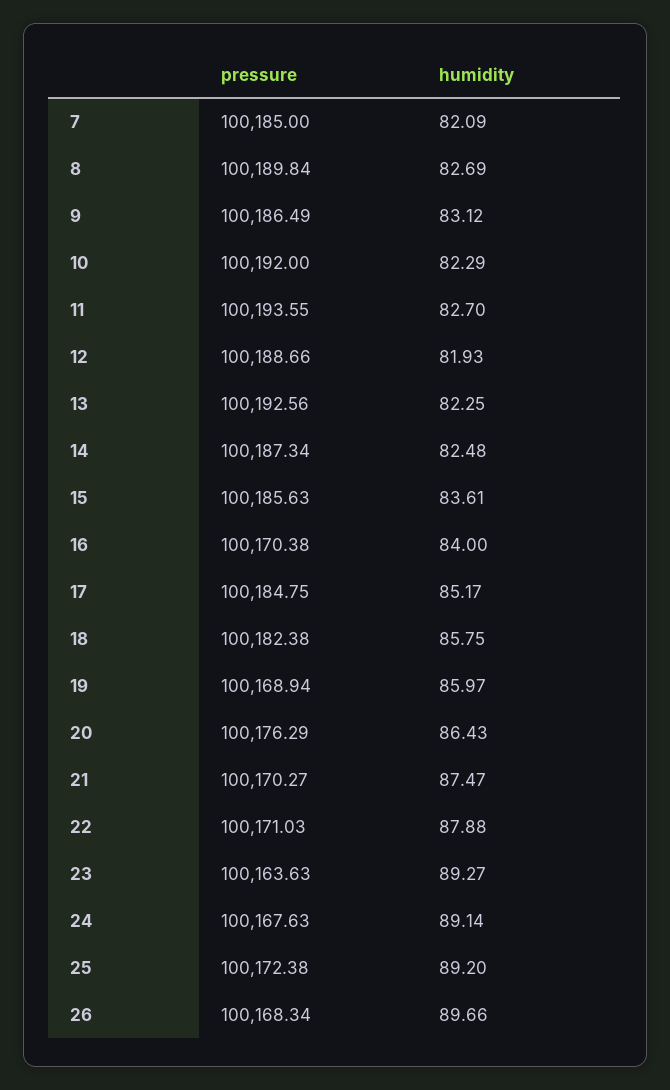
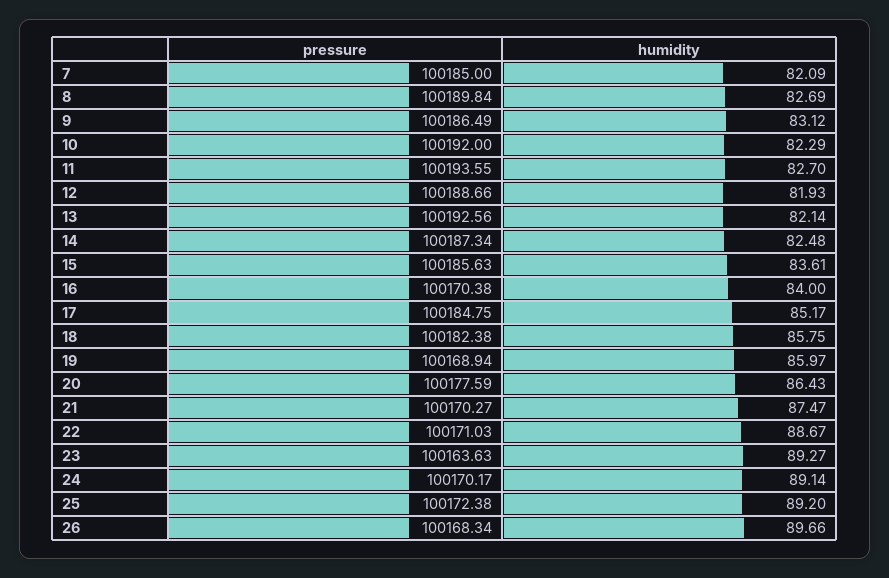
  {
    "pressure": {
      "7": 100185,
      "8": 100189.84,
      "9": 100186.49,
      "10": 100192,
      "11": 100193.55,
      "12": 100188.66,
      "13": 100192.56,
      "14": 100187.34,
      "15": 100185.63,
      "16": 100170.38,
      "17": 100184.75,
      "18": 100182.38,
      "19": 100168.94,
-     "20": 100176.29,
+     "20": 100177.59,
      "21": 100170.27,
      "22": 100171.03,
      "23": 100163.63,
-     "24": 100167.63,
+     "24": 100170.17,
      "25": 100172.38,
      "26": 100168.34
    },
    "humidity": {
      "7": 82.09,
      "8": 82.69,
      "9": 83.12,
      "10": 82.29,
      "11": 82.7,
      "12": 81.93,
-     "13": 82.25,
+     "13": 82.14,
      "14": 82.48,
      "15": 83.61,
      "16": 84,
      "17": 85.17,
      "18": 85.75,
      "19": 85.97,
      "20": 86.43,
      "21": 87.47,
-     "22": 87.88,
+     "22": 88.67,
      "23": 89.27,
      "24": 89.14,
      "25": 89.2,
      "26": 89.66
    }
  }

